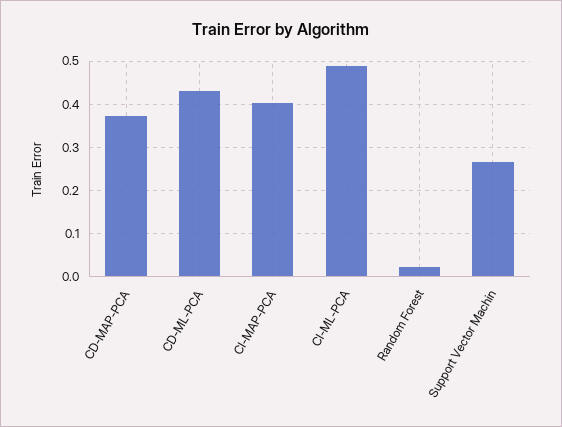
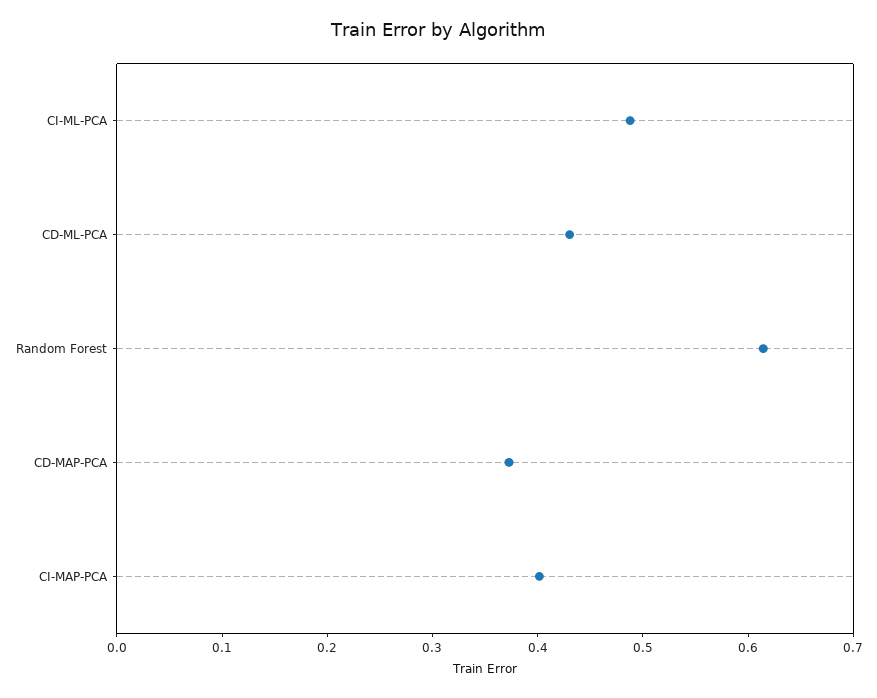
  {
    "CD-MAP-PCA": 0.38,
    "CD-ML-PCA": 0.44,
    "CI-MAP-PCA": 0.4,
    "CI-ML-PCA": 0.48,
-   "Random Forest": 0.02,
+   "Random Forest": 0.62
-   "Support Vector Machin": 0.26
  }

